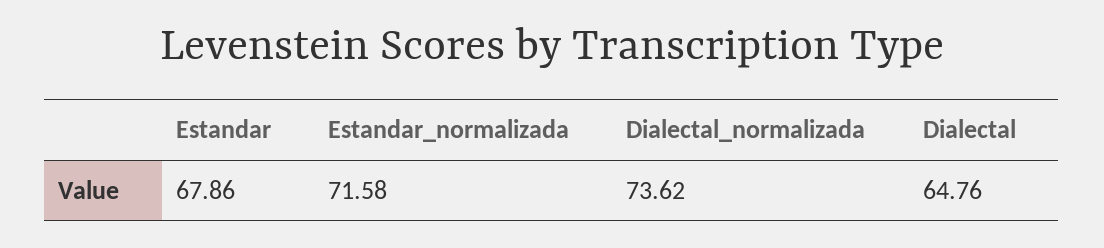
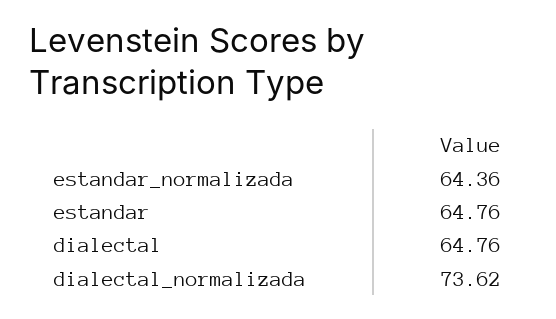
  {
-   "Estandar": 67.86,
+   "Estandar": 64.76,
-   "Estandar_normalizada": 71.58,
+   "Estandar_normalizada": 64.36,
    "Dialectal_normalizada": 73.62,
    "Dialectal": 64.76
  }

